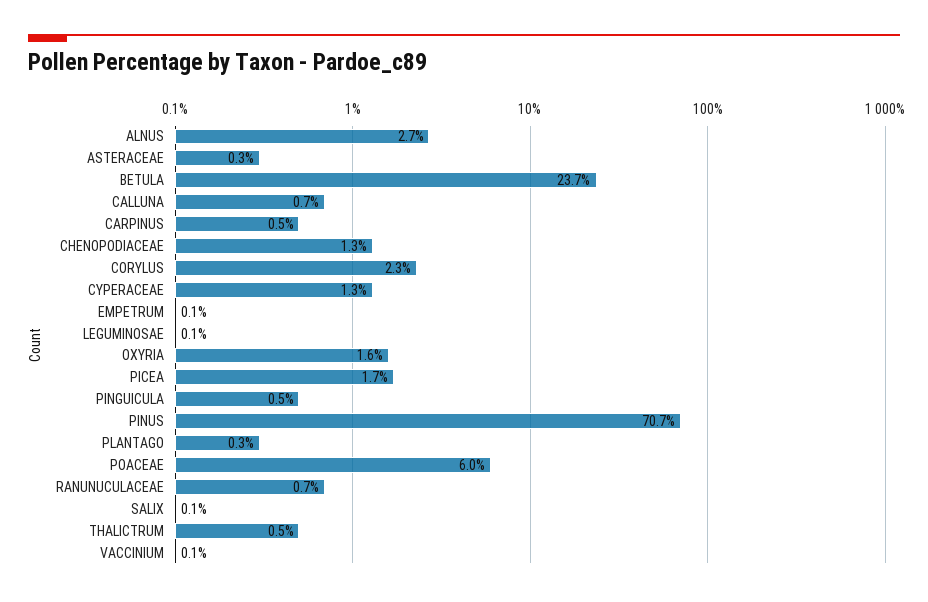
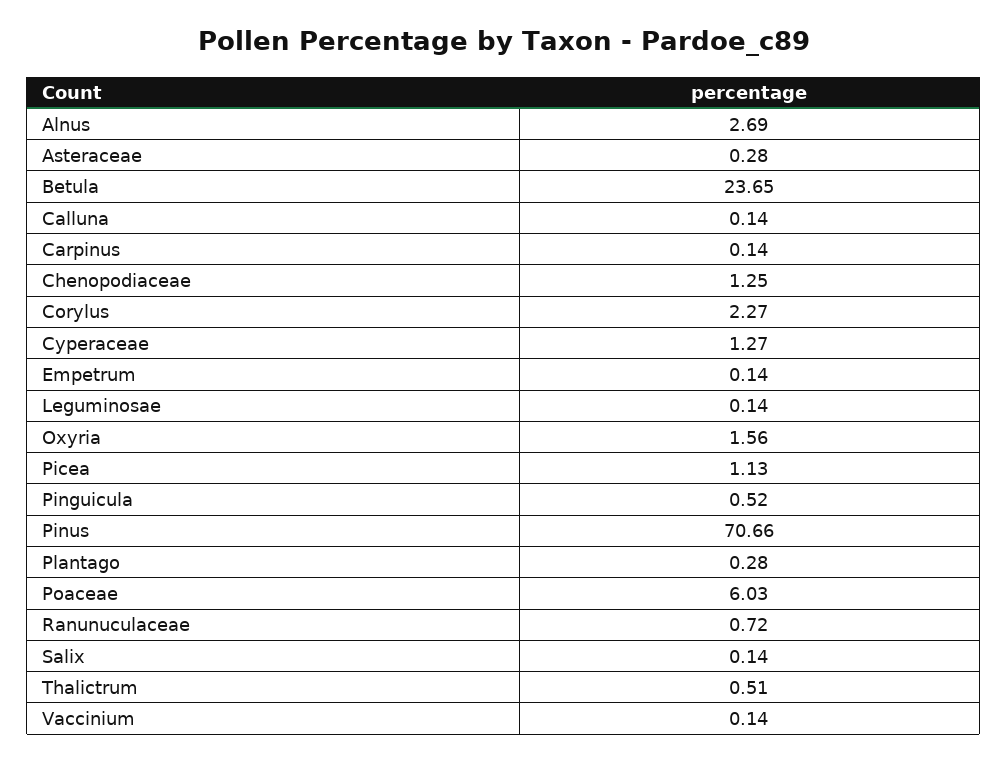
  {
    "ALNUS": 2.69,
    "ASTERACEAE": 0.28,
    "BETULA": 23.65,
-   "CALLUNA": 0.7,
+   "CALLUNA": 0.14,
-   "CARPINUS": 0.5,
+   "CARPINUS": 0.14,
    "CHENOPODIACEAE": 1.25,
    "CORYLUS": 2.27,
    "CYPERACEAE": 1.27,
    "EMPETRUM": 0.14,
    "LEGUMINOSAE": 0.14,
    "OXYRIA": 1.56,
-   "PICEA": 1.7,
+   "PICEA": 1.13,
    "PINGUICULA": 0.52,
    "PINUS": 70.66,
    "PLANTAGO": 0.28,
    "POACEAE": 6.03,
    "RANUNUCULACEAE": 0.72,
    "SALIX": 0.14,
    "THALICTRUM": 0.51,
    "VACCINIUM": 0.14
  }

